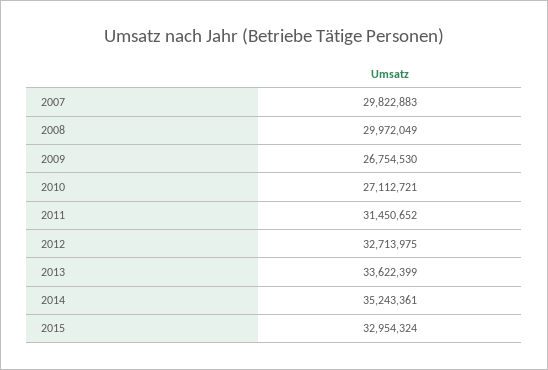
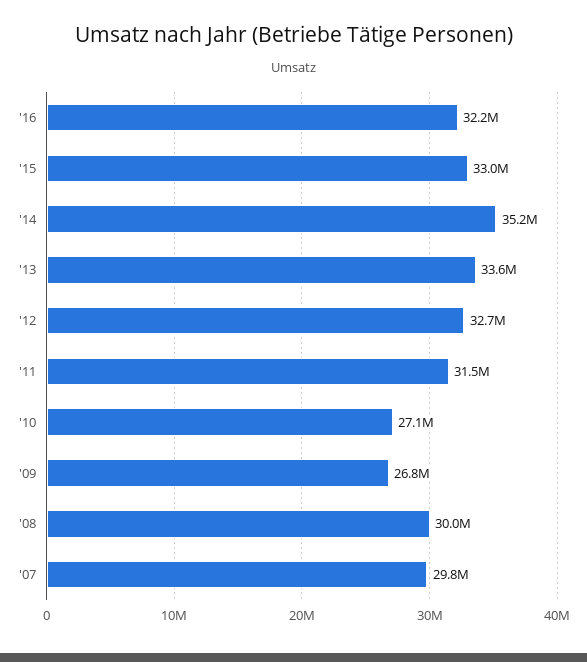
  {
    "2007": 29822883,
    "2008": 29972049,
    "2009": 26754530,
    "2010": 27112721,
    "2011": 31450652,
    "2012": 32713975,
    "2013": 33622399,
    "2014": 35243361,
-   "2015": 32954324
+   "2015": 32954324,
+   "'16": 32200000
  }

